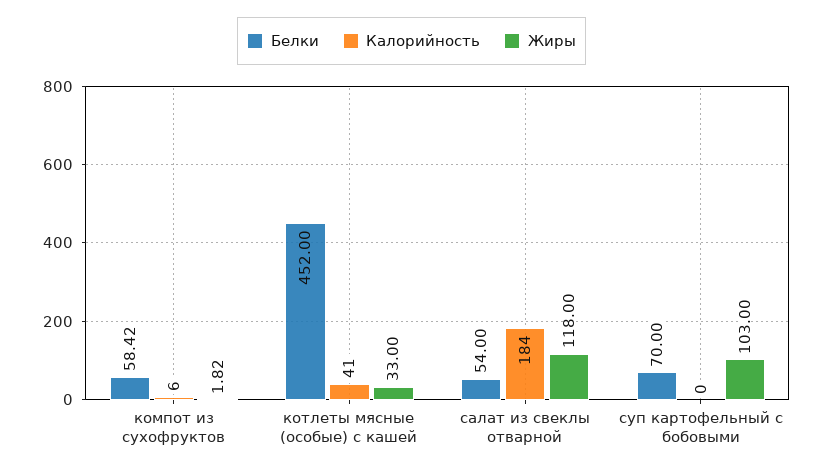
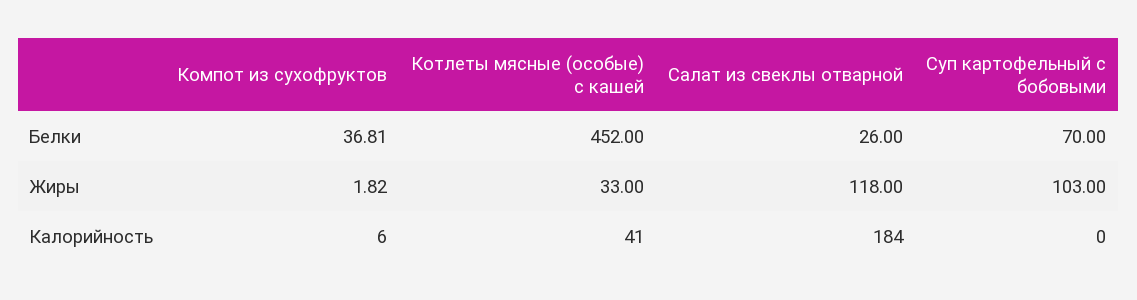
  {
    "Белки": {
-     "компот из сухофруктов": 58.42,
+     "компот из сухофруктов": 36.81,
      "котлеты мясные (особые) с кашей": 452,
-     "салат из свеклы отварной": 54,
+     "салат из свеклы отварной": 26,
      "суп картофельный с бобовыми": 70
    },
    "Калорийность": {
      "компот из сухофруктов": 6,
      "котлеты мясные (особые) с кашей": 41,
      "салат из свеклы отварной": 184,
      "суп картофельный с бобовыми": 0
    },
    "Жиры": {
      "компот из сухофруктов": 1.82,
      "котлеты мясные (особые) с кашей": 33,
      "салат из свеклы отварной": 118,
      "суп картофельный с бобовыми": 103
    }
  }

